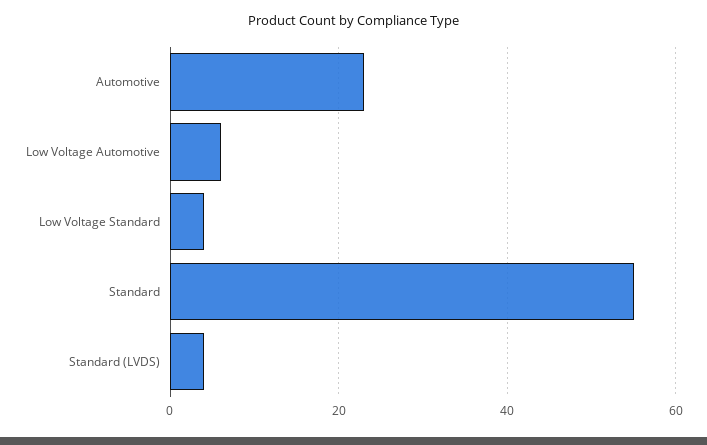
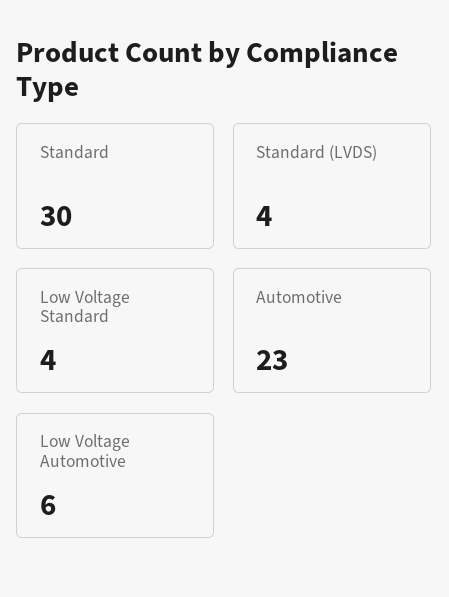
  {
    "Automotive": 23,
    "Low Voltage Automotive": 6,
    "Low Voltage Standard": 4,
-   "Standard": 55,
+   "Standard": 30,
    "Standard (LVDS)": 4
  }

